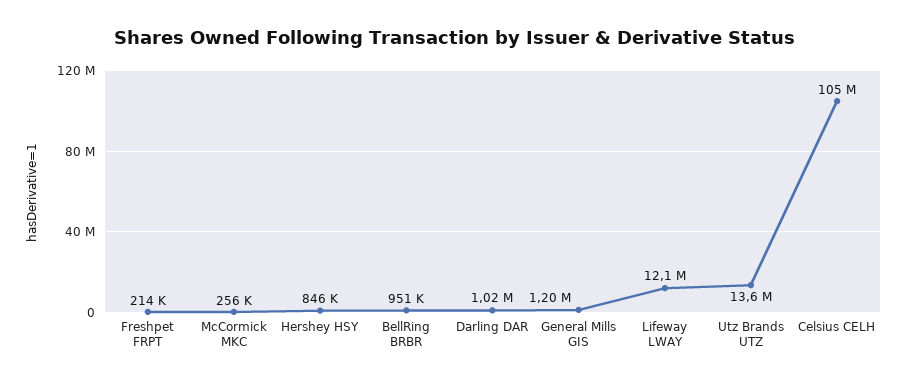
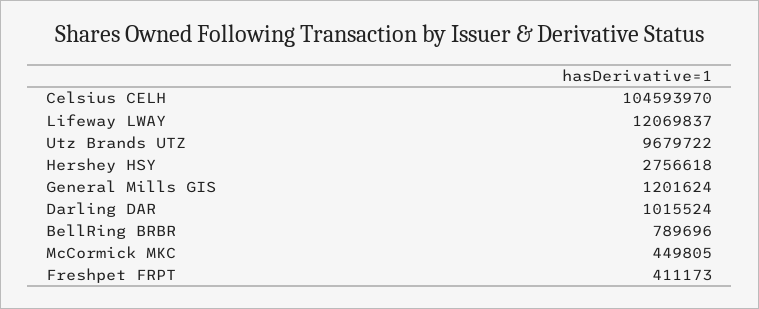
  {
-   "Freshpet FRPT": 214000,
+   "Freshpet FRPT": 411173,
-   "McCormick MKC": 256000,
+   "McCormick MKC": 449805,
-   "Hershey HSY": 846000,
+   "Hershey HSY": 2756618,
-   "BellRing BRBR": 951000,
+   "BellRing BRBR": 789696,
    "Darling DAR": 1015524,
    "General Mills GIS": 1201624,
    "Lifeway LWAY": 12069837,
-   "Utz Brands UTZ": 13600000,
+   "Utz Brands UTZ": 9679722,
    "Celsius CELH": 104593970
  }

